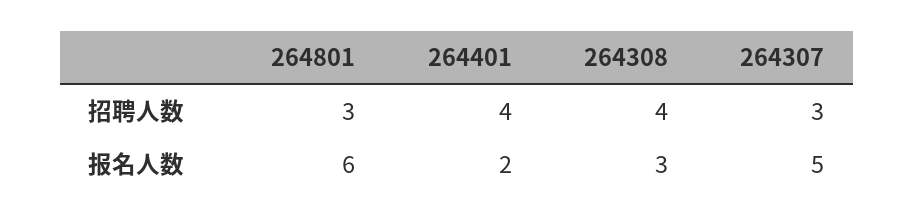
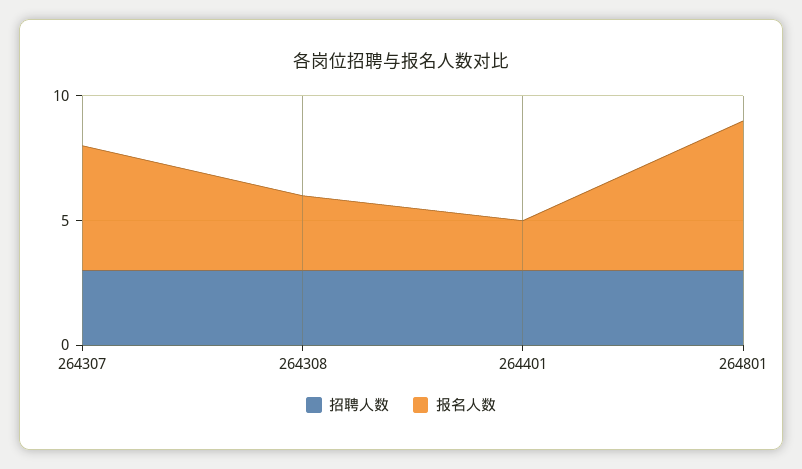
  {
    "招聘人数": {
      "264801": 3,
-     "264401": 4,
+     "264401": 3,
-     "264308": 4,
+     "264308": 3,
      "264307": 3
    },
    "报名人数": {
      "264801": 6,
      "264401": 2,
      "264308": 3,
      "264307": 5
    }
  }

